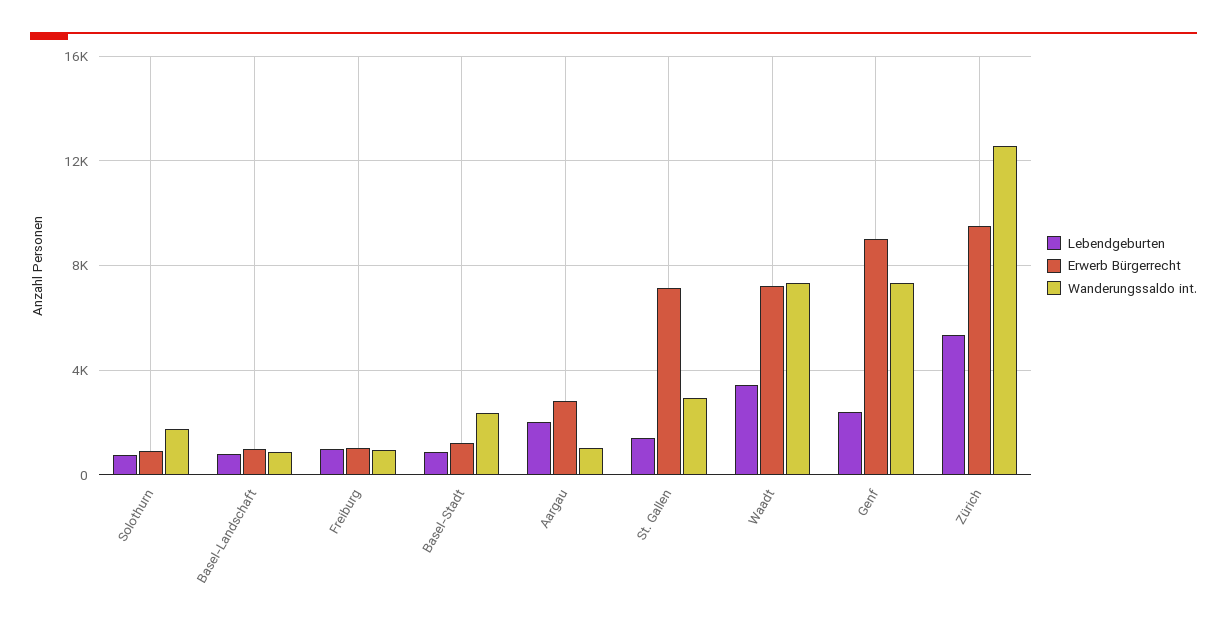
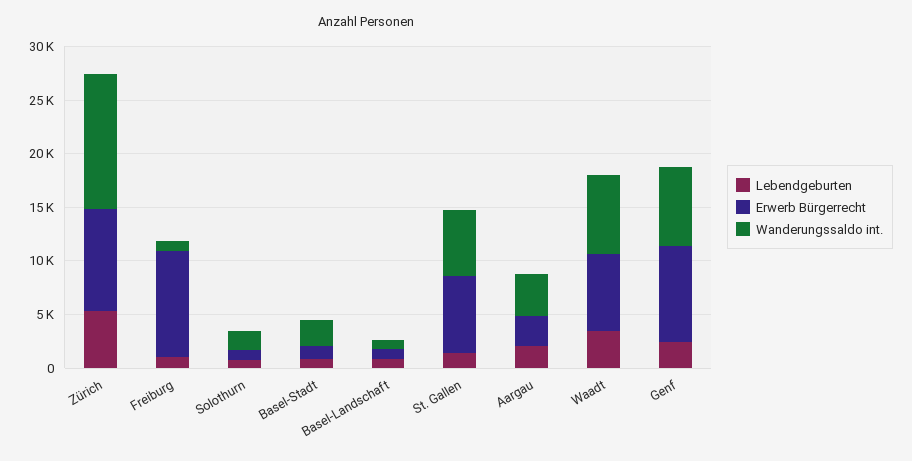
  {
    "Lebendgeburten": {
      "Solothurn": 1000,
      "Basel-Landschaft": 1000,
      "Freiburg": 1000,
      "Basel-Stadt": 1000,
      "Aargau": 2000,
      "St. Gallen": 1500,
      "Waadt": 3500,
      "Genf": 2500,
      "Zürich": 5500
    },
    "Erwerb Bürgerrecht": {
      "Solothurn": 1000,
      "Basel-Landschaft": 1000,
-     "Freiburg": 1000,
+     "Freiburg": 10000,
      "Basel-Stadt": 1000,
      "Aargau": 3000,
      "St. Gallen": 7000,
      "Waadt": 7000,
      "Genf": 9000,
      "Zürich": 9500
    },
    "Wanderungssaldo int.": {
      "Solothurn": 2000,
      "Basel-Landschaft": 1000,
      "Freiburg": 1000,
      "Basel-Stadt": 2500,
-     "Aargau": 1000,
+     "Aargau": 4000,
-     "St. Gallen": 3000,
+     "St. Gallen": 6000,
      "Waadt": 7500,
      "Genf": 7500,
      "Zürich": 12500
    }
  }

